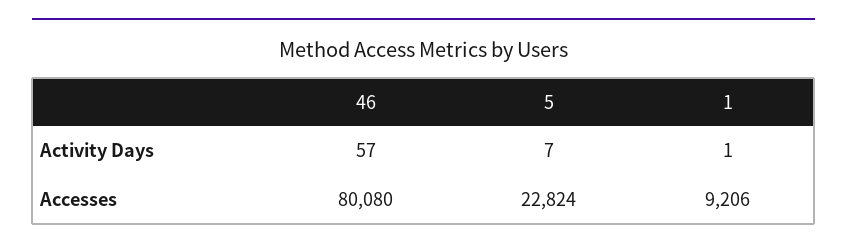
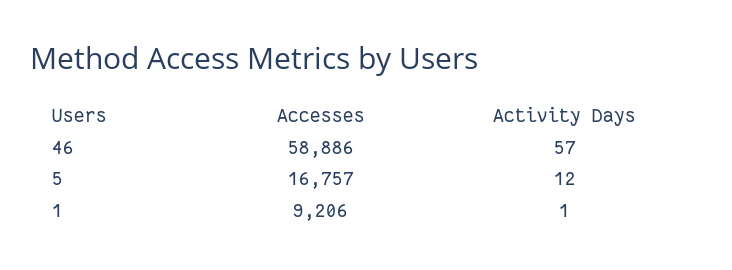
  {
    "46": {
      "Activity Days": 57,
-     "Accesses": 80080
+     "Accesses": 58886
    },
    "5": {
-     "Activity Days": 7,
+     "Activity Days": 12,
-     "Accesses": 22824
+     "Accesses": 16757
    },
    "1": {
      "Activity Days": 1,
      "Accesses": 9206
    }
  }

